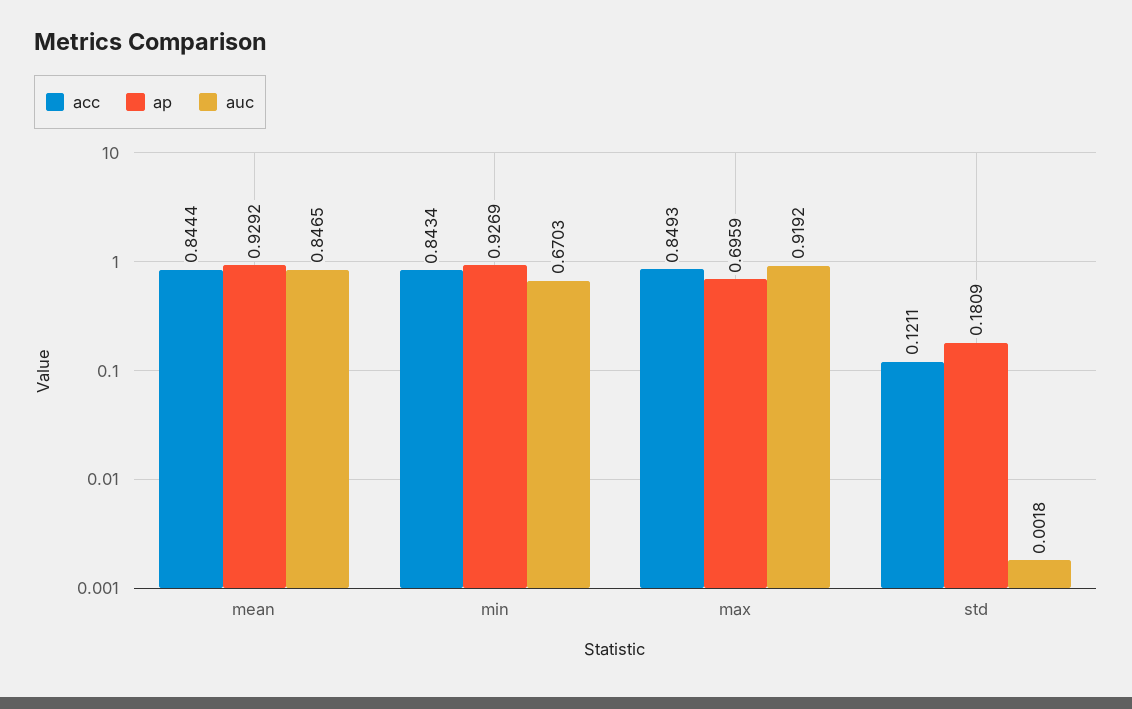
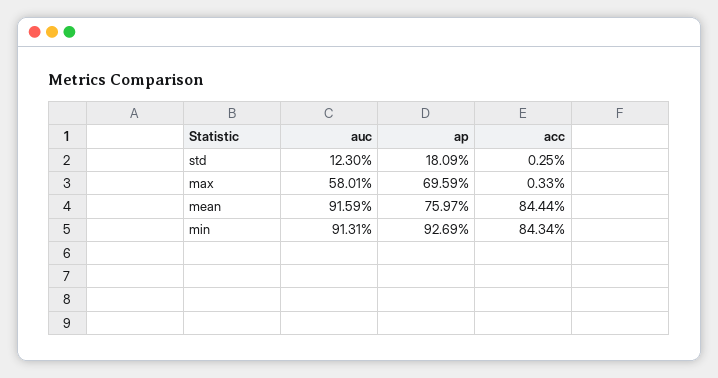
  {
    "acc": {
      "mean": 0.8444,
      "min": 0.8434,
-     "max": 0.8493,
+     "max": 0.0033,
-     "std": 0.1211
+     "std": 0.0025
    },
    "ap": {
-     "mean": 0.9292,
+     "mean": 0.7597,
      "min": 0.9269,
      "max": 0.6959,
      "std": 0.1809
    },
    "auc": {
-     "mean": 0.8465,
+     "mean": 0.9159,
-     "min": 0.6703,
+     "min": 0.9131,
-     "max": 0.9192,
+     "max": 0.5801,
-     "std": 0.0018
+     "std": 0.123
    }
  }

